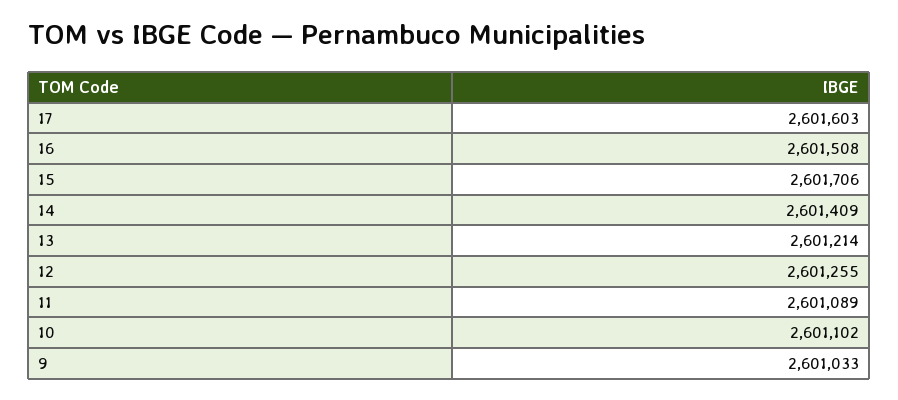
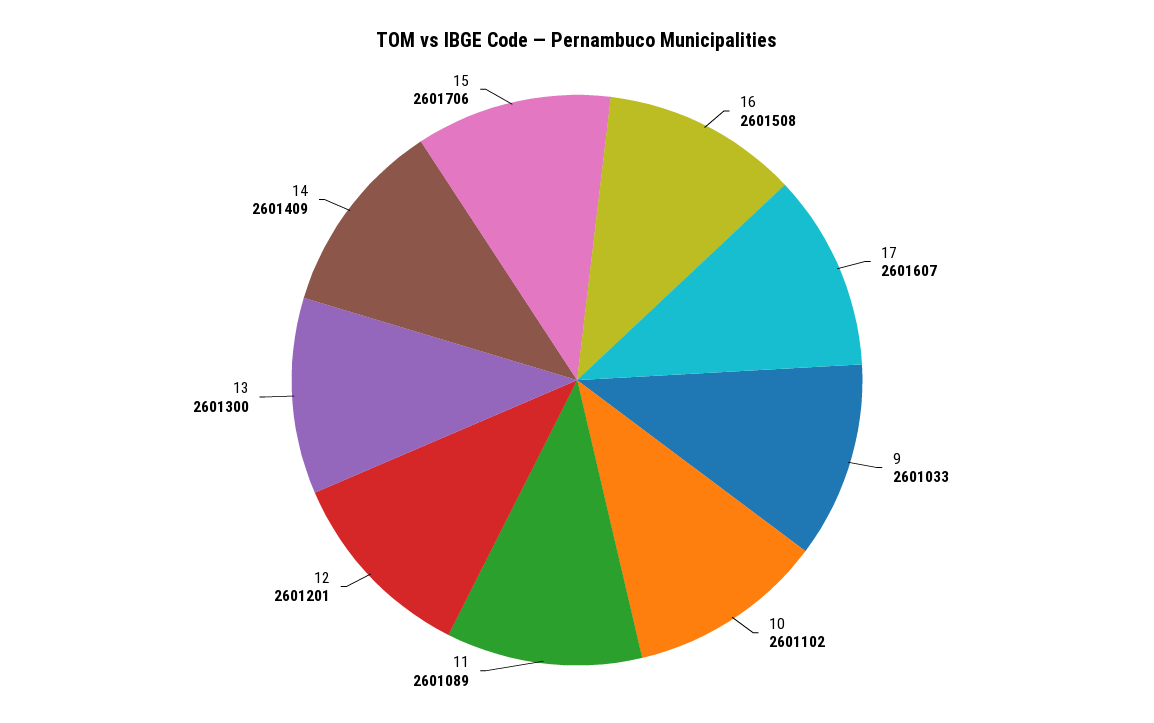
  {
-   "17": 2601603,
+   "17": 2601607,
    "16": 2601508,
    "15": 2601706,
    "14": 2601409,
-   "13": 2601214,
+   "13": 2601300,
-   "12": 2601255,
+   "12": 2601201,
    "11": 2601089,
    "10": 2601102,
    "9": 2601033
  }

